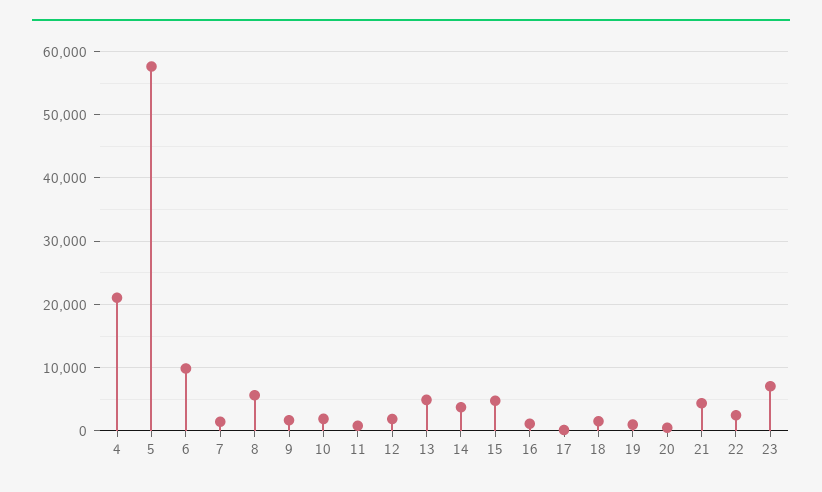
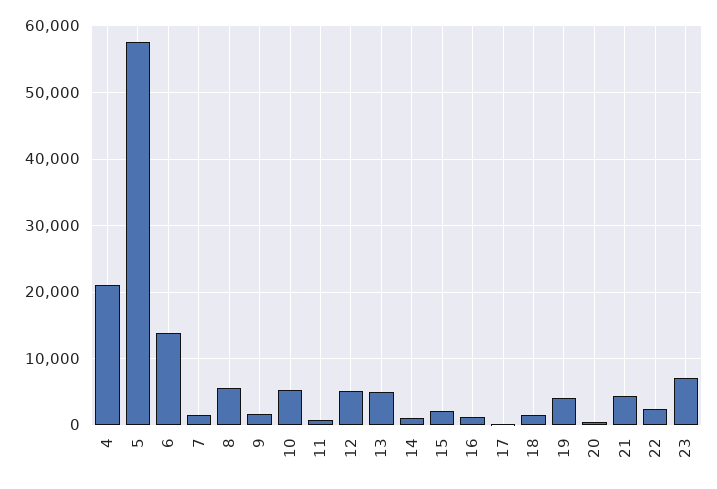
  {
    "4": 21000,
    "5": 58000,
-   "6": 10000,
+   "6": 14000,
    "7": 1000,
    "8": 6000,
    "9": 2000,
-   "10": 2000,
+   "10": 5000,
    "11": 1000,
-   "12": 2000,
+   "12": 5000,
    "13": 5000,
-   "14": 4000,
+   "14": 1000,
-   "15": 5000,
+   "15": 2000,
    "16": 1000,
    "17": 0,
    "18": 2000,
-   "19": 1000,
+   "19": 4000,
    "20": 1000,
    "21": 4000,
    "22": 2000,
    "23": 7000
  }

